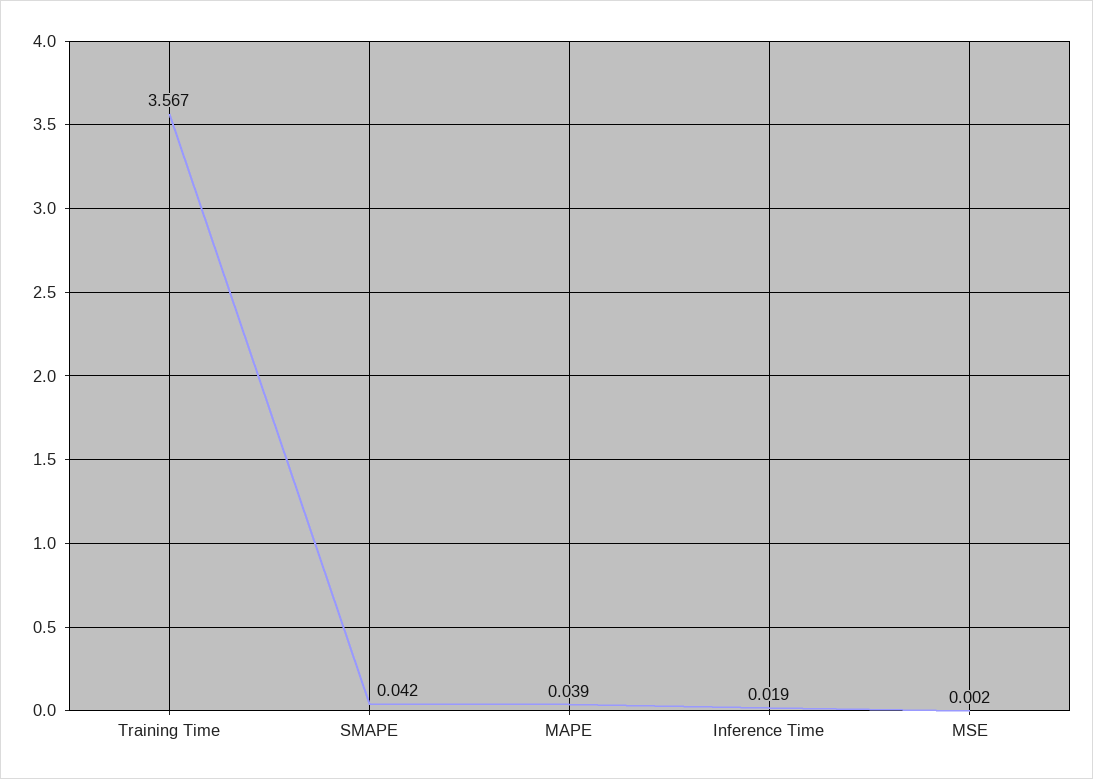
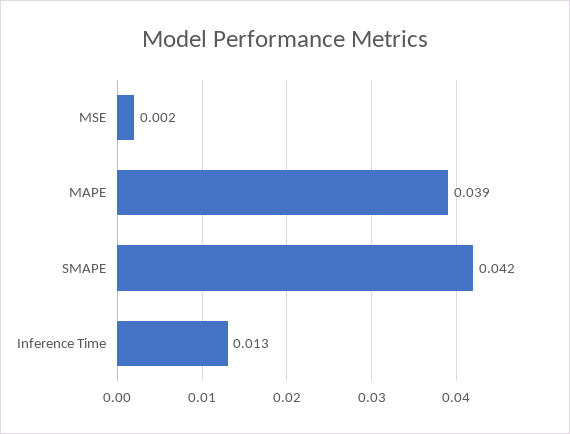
  {
-   "Training Time": 3.567,
    "SMAPE": 0.042,
    "MAPE": 0.039,
-   "Inference Time": 0.019,
+   "Inference Time": 0.013,
    "MSE": 0.002
  }

